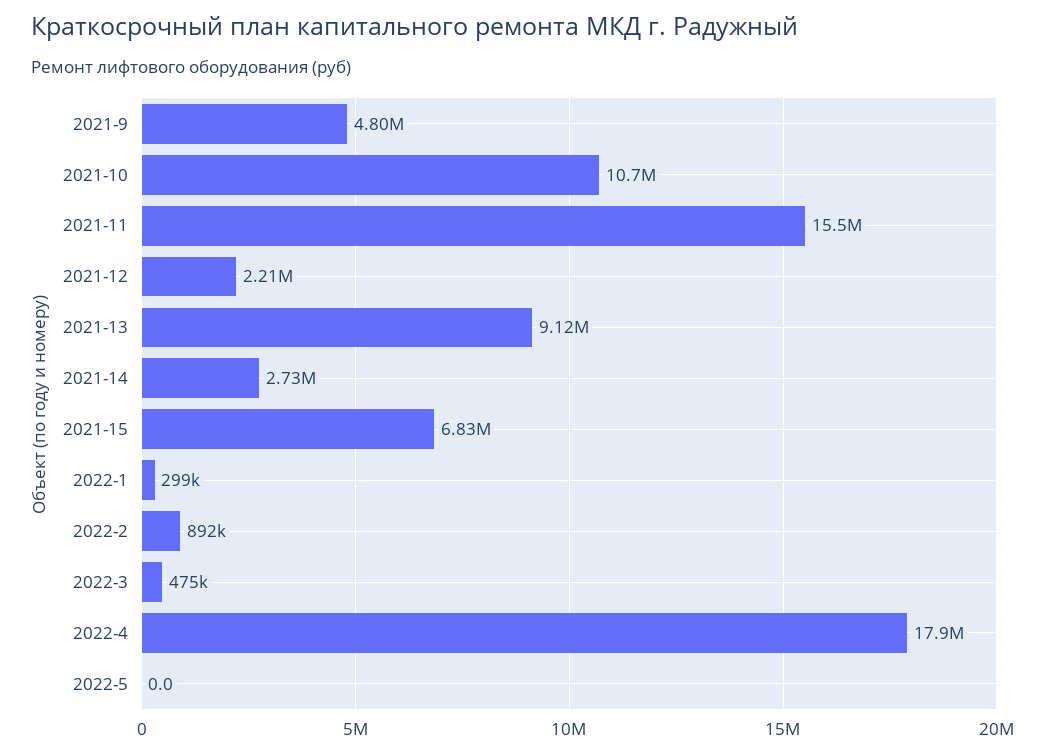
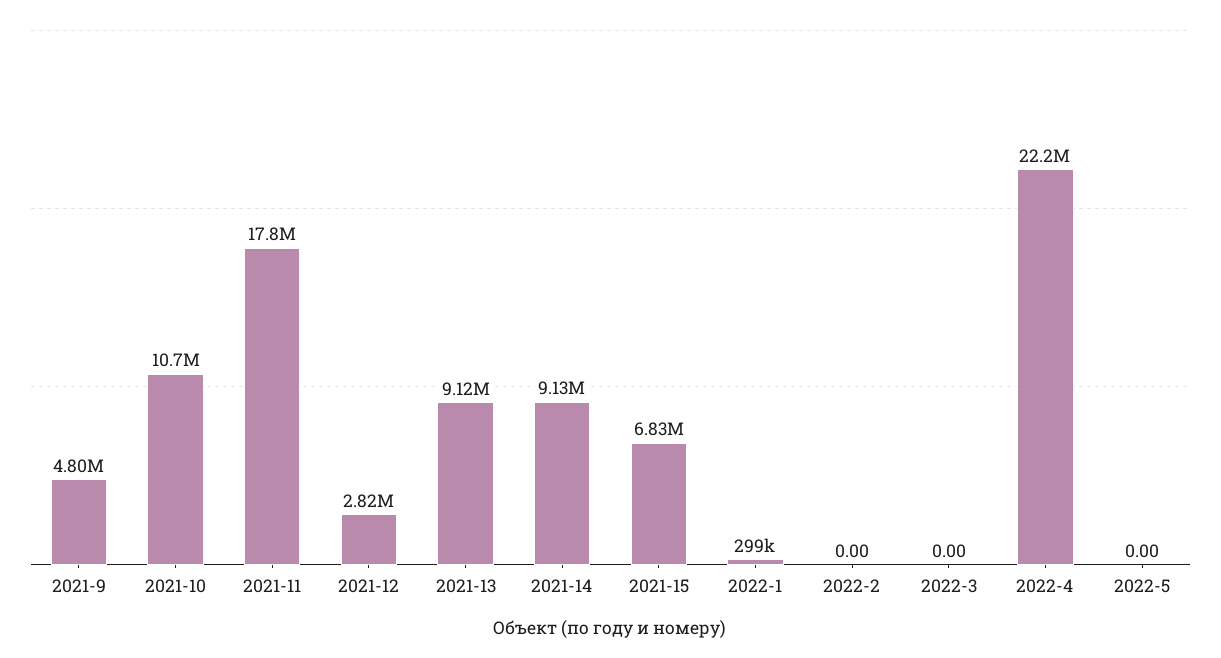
  {
    "2021-9": 4800000,
    "2021-10": 10700000,
-   "2021-11": 15500000,
+   "2021-11": 17800000,
-   "2021-12": 2210000,
+   "2021-12": 2820000,
    "2021-13": 9120000,
-   "2021-14": 2730000,
+   "2021-14": 9130000,
    "2021-15": 6830000,
    "2022-1": 299000,
-   "2022-2": 892000,
+   "2022-2": 0,
-   "2022-3": 475000,
+   "2022-3": 0,
-   "2022-4": 17900000,
+   "2022-4": 22200000,
    "2022-5": 0
  }

